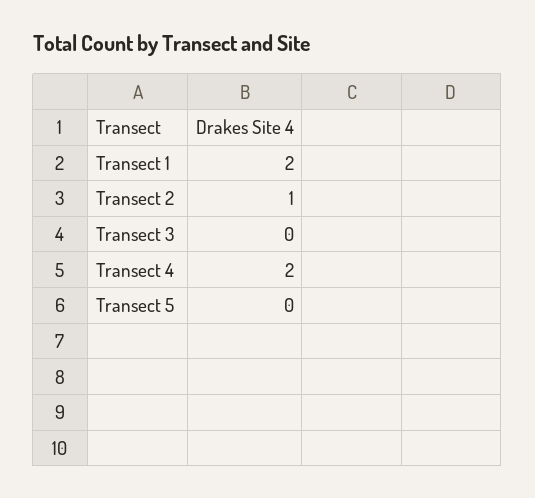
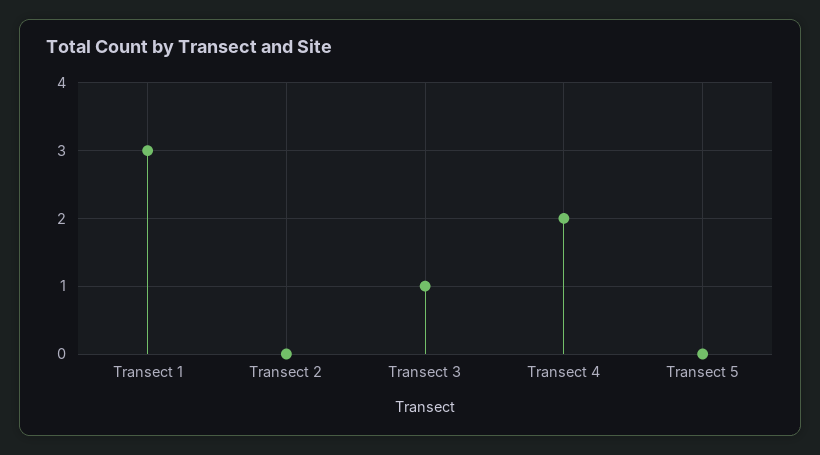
  {
-   "Transect 1": 2,
+   "Transect 1": 3,
-   "Transect 2": 1,
+   "Transect 2": 0,
-   "Transect 3": 0,
+   "Transect 3": 1,
    "Transect 4": 2,
    "Transect 5": 0
  }

